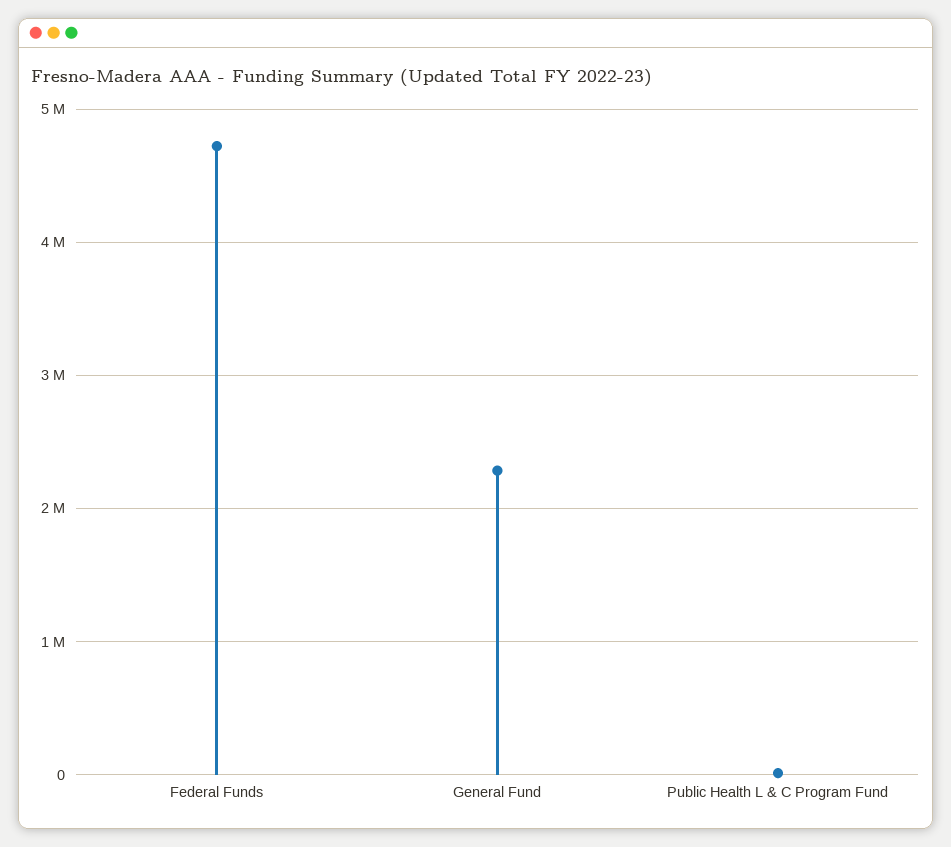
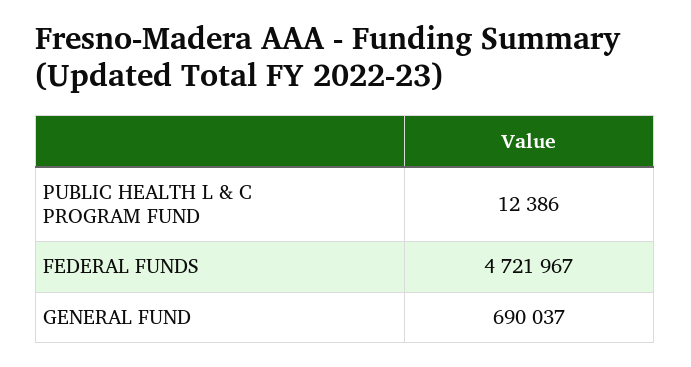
  {
    "Federal Funds": 4721967,
-   "General Fund": 2300000,
+   "General Fund": 690037,
    "Public Health L & C Program Fund": 12386
  }

